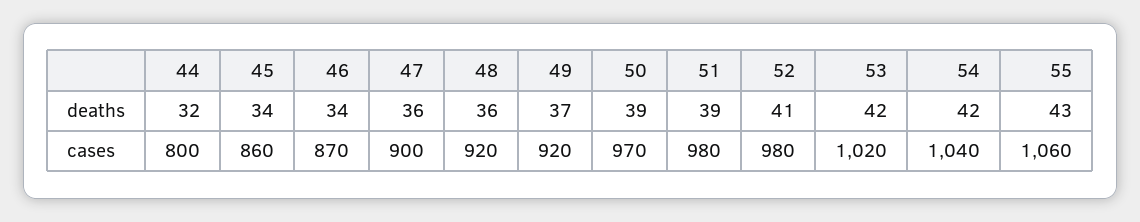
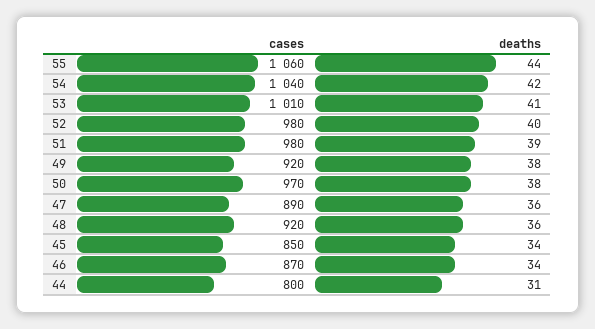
  {
    "44": {
-     "deaths": 32,
+     "deaths": 31,
      "cases": 800
    },
    "45": {
      "deaths": 34,
-     "cases": 860
+     "cases": 850
    },
    "46": {
      "deaths": 34,
      "cases": 870
    },
    "47": {
      "deaths": 36,
-     "cases": 900
+     "cases": 890
    },
    "48": {
      "deaths": 36,
      "cases": 920
    },
    "49": {
-     "deaths": 37,
+     "deaths": 38,
      "cases": 920
    },
    "50": {
-     "deaths": 39,
+     "deaths": 38,
      "cases": 970
    },
    "51": {
      "deaths": 39,
      "cases": 980
    },
    "52": {
-     "deaths": 41,
+     "deaths": 40,
      "cases": 980
    },
    "53": {
-     "deaths": 42,
+     "deaths": 41,
-     "cases": 1020
+     "cases": 1010
    },
    "54": {
      "deaths": 42,
      "cases": 1040
    },
    "55": {
-     "deaths": 43,
+     "deaths": 44,
      "cases": 1060
    }
  }

